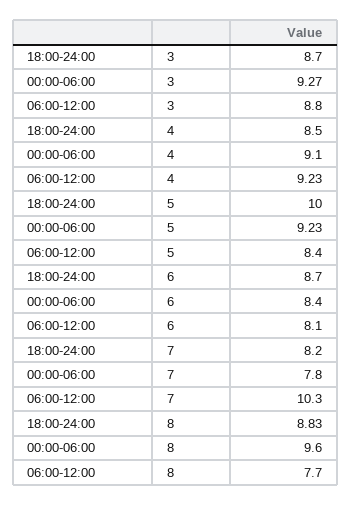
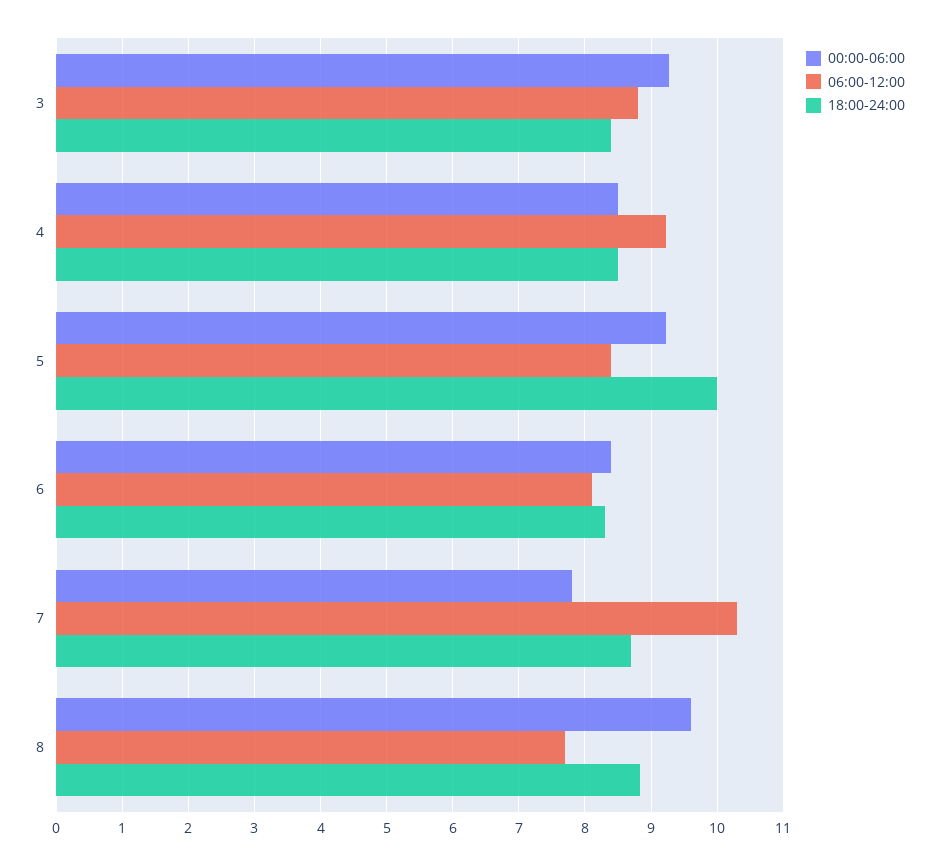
  {
    "18:00-24:00": {
-     "3": 8.7,
+     "3": 8.4,
      "4": 8.5,
      "5": 10,
-     "6": 8.7,
+     "6": 8.3,
-     "7": 8.2,
+     "7": 8.7,
      "8": 8.83
    },
    "00:00-06:00": {
      "3": 9.27,
-     "4": 9.1,
+     "4": 8.5,
      "5": 9.23,
      "6": 8.4,
      "7": 7.8,
      "8": 9.6
    },
    "06:00-12:00": {
      "3": 8.8,
      "4": 9.23,
      "5": 8.4,
      "6": 8.1,
      "7": 10.3,
      "8": 7.7
    }
  }

